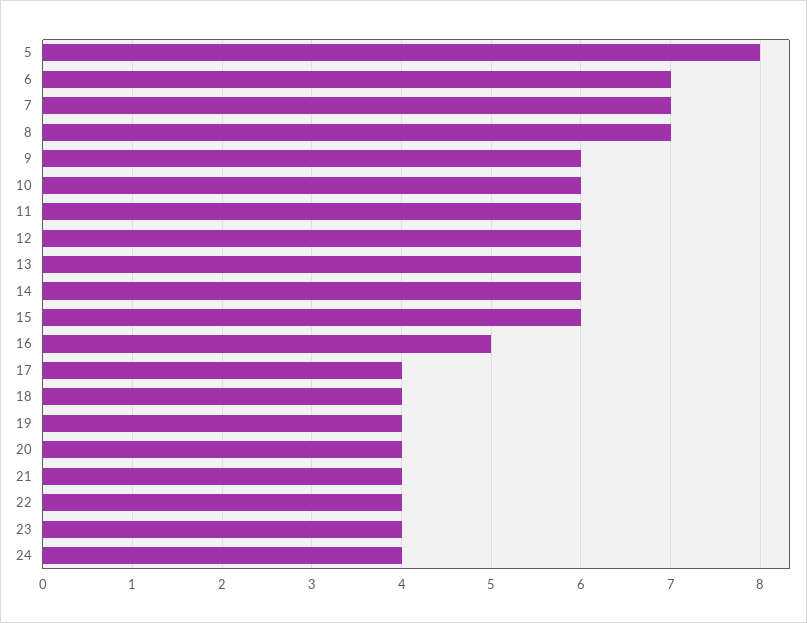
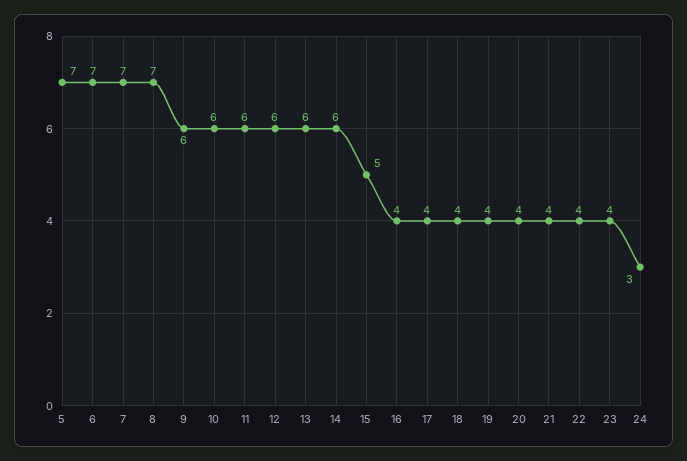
  {
-   "5": 8,
+   "5": 7,
    "6": 7,
    "7": 7,
    "8": 7,
    "9": 6,
    "10": 6,
    "11": 6,
    "12": 6,
    "13": 6,
    "14": 6,
-   "15": 6,
+   "15": 5,
-   "16": 5,
+   "16": 4,
    "17": 4,
    "18": 4,
    "19": 4,
    "20": 4,
    "21": 4,
    "22": 4,
    "23": 4,
-   "24": 4
+   "24": 3
  }

